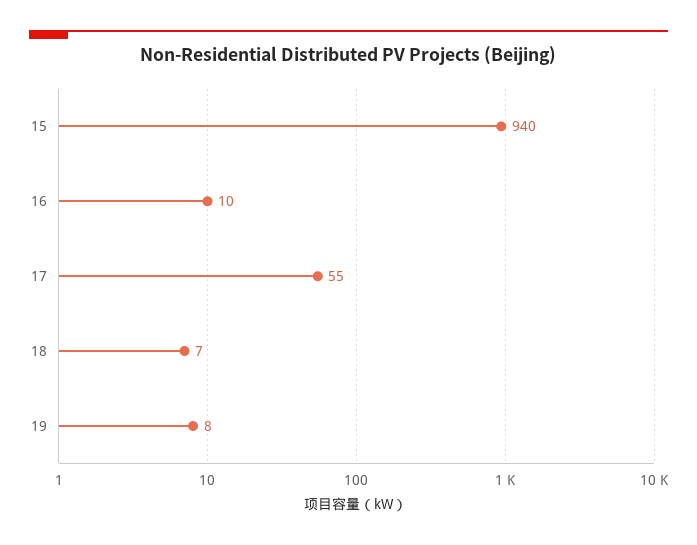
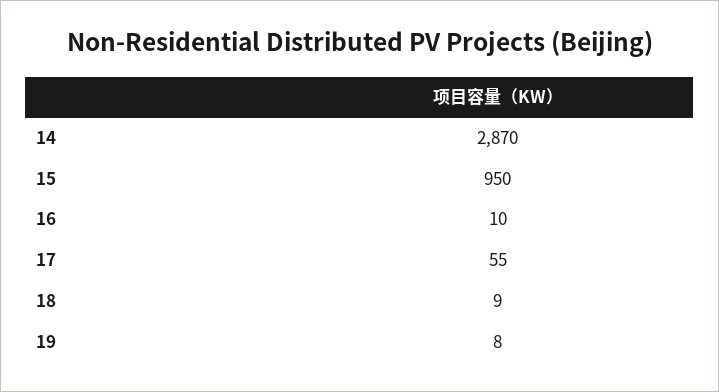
  {
-   "15": 940,
+   "15": 950,
    "16": 10,
    "17": 55,
-   "18": 7,
+   "18": 9,
-   "19": 8
+   "19": 8,
+   "14": 2870
  }

